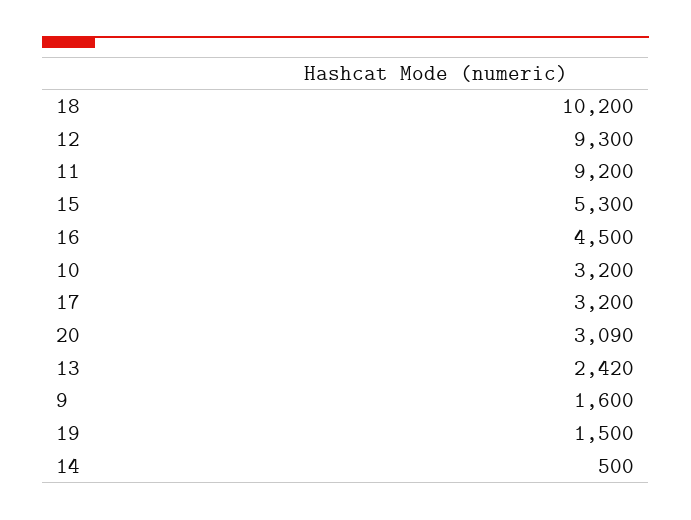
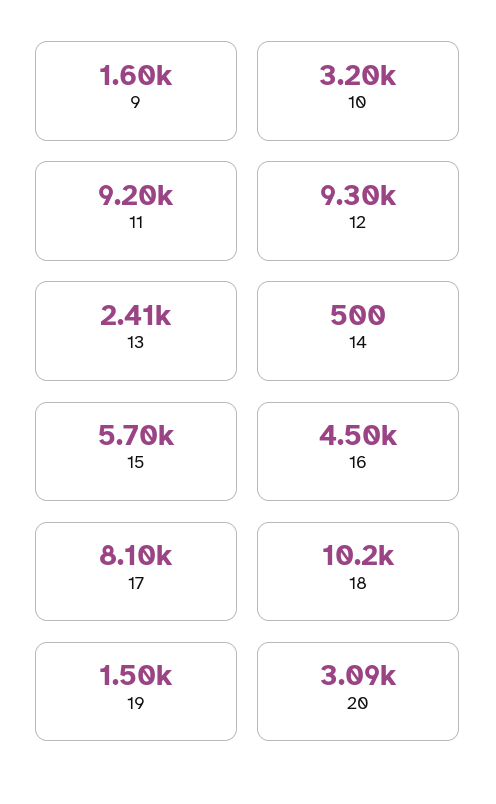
  {
    "18": 10200,
    "12": 9300,
    "11": 9200,
-   "15": 5300,
+   "15": 5700,
    "16": 4500,
    "10": 3200,
-   "17": 3200,
+   "17": 8100,
    "20": 3090,
-   "13": 2420,
+   "13": 2410,
    "9": 1600,
    "19": 1500,
    "14": 500
  }

